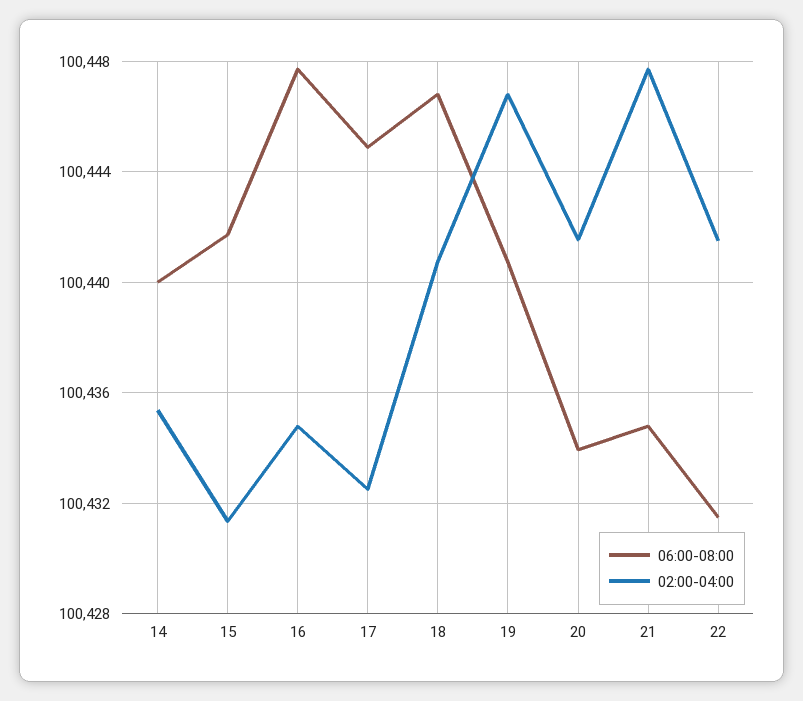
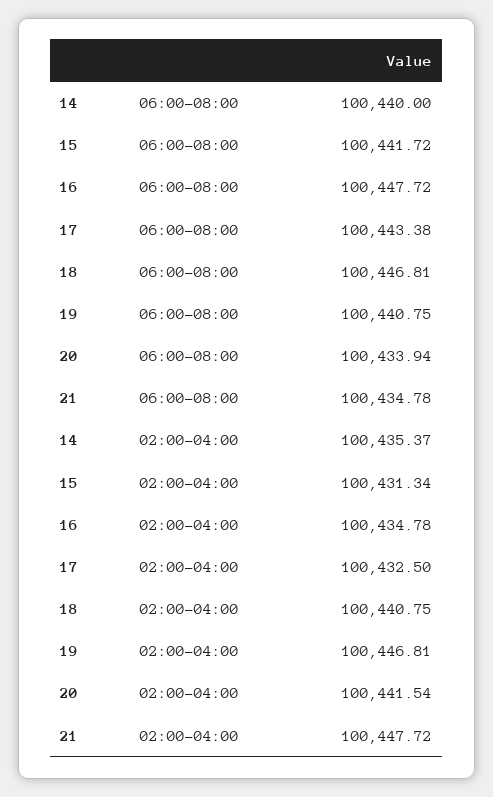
  {
    "06:00-08:00": {
      "14": 100440,
      "15": 100441.72,
      "16": 100447.72,
-     "17": 100445,
+     "17": 100443.38,
      "18": 100446.81,
      "19": 100440.75,
      "20": 100433.94,
-     "21": 100434.78,
+     "21": 100434.78
-     "22": 100431.5
    },
    "02:00-04:00": {
      "14": 100435.37,
      "15": 100431.34,
      "16": 100434.78,
      "17": 100432.5,
      "18": 100440.75,
      "19": 100446.81,
      "20": 100441.54,
-     "21": 100447.72,
+     "21": 100447.72
-     "22": 100441.5
    }
  }

